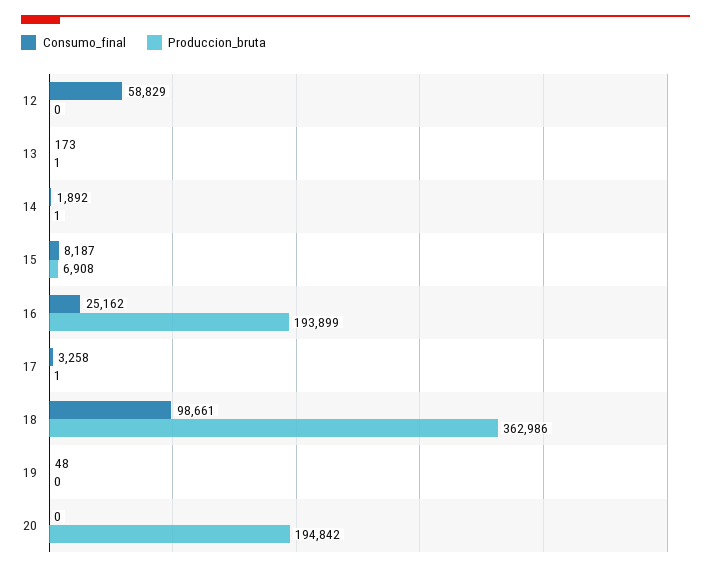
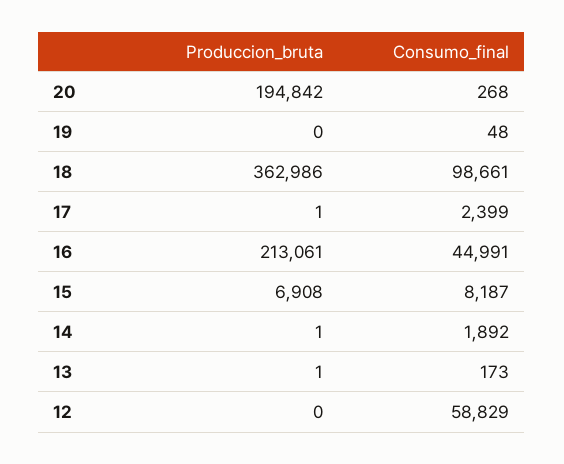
  {
    "Consumo_final": {
      "12": 58829,
      "13": 173,
      "14": 1892,
      "15": 8187,
-     "16": 25162,
+     "16": 44991,
-     "17": 3258,
+     "17": 2399,
      "18": 98661,
      "19": 48,
-     "20": 0
+     "20": 268
    },
    "Produccion_bruta": {
      "12": 0,
      "13": 1,
      "14": 1,
      "15": 6908,
-     "16": 193899,
+     "16": 213061,
      "17": 1,
      "18": 362986,
      "19": 0,
      "20": 194842
    }
  }

